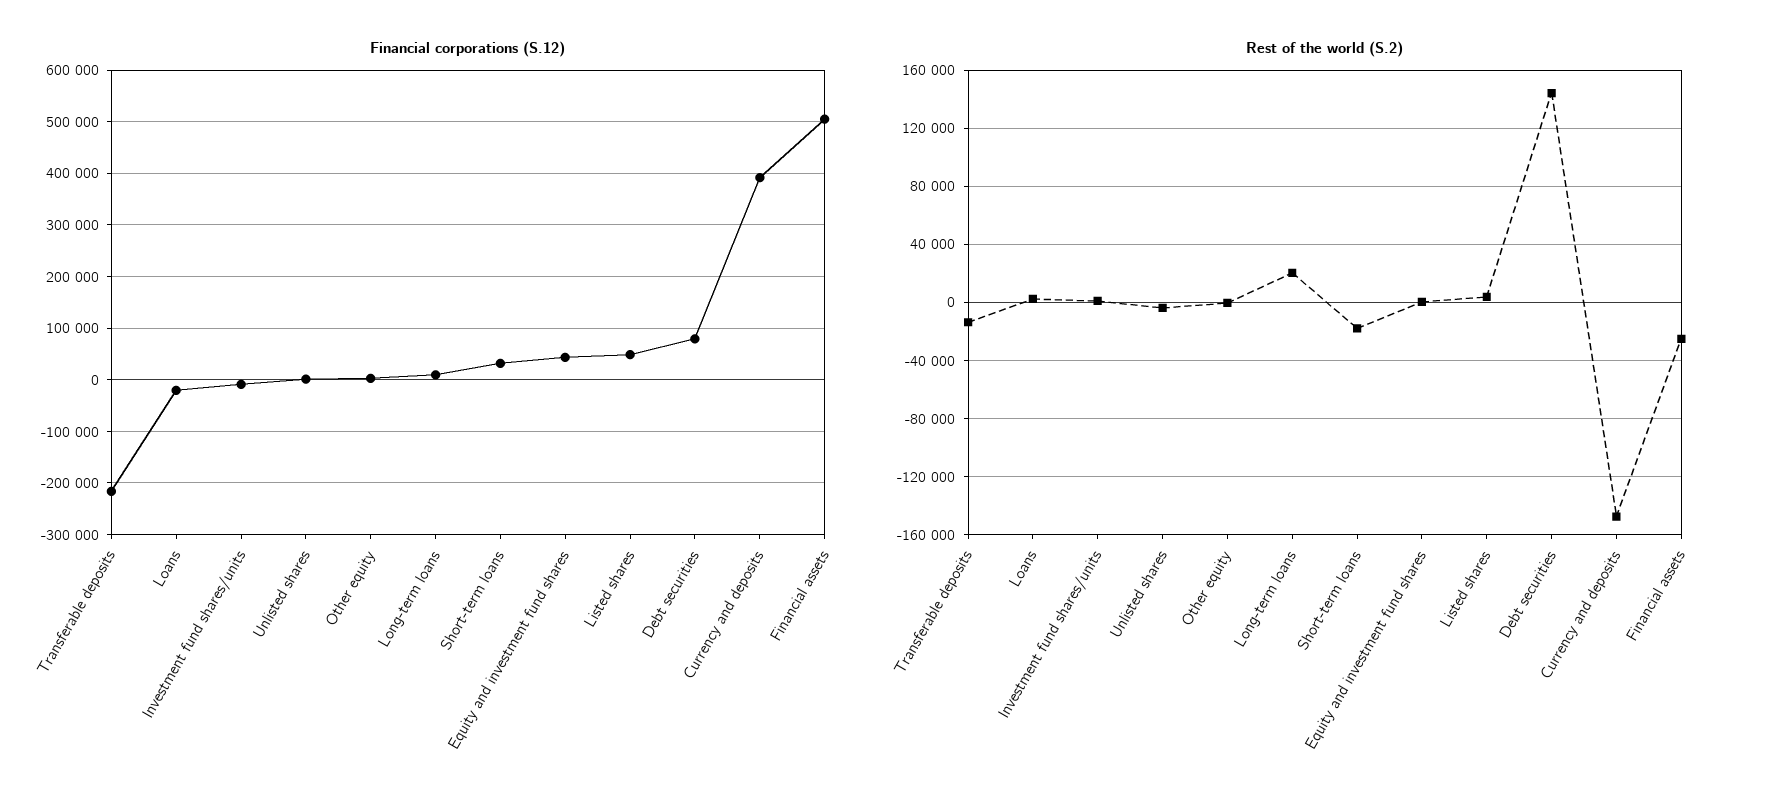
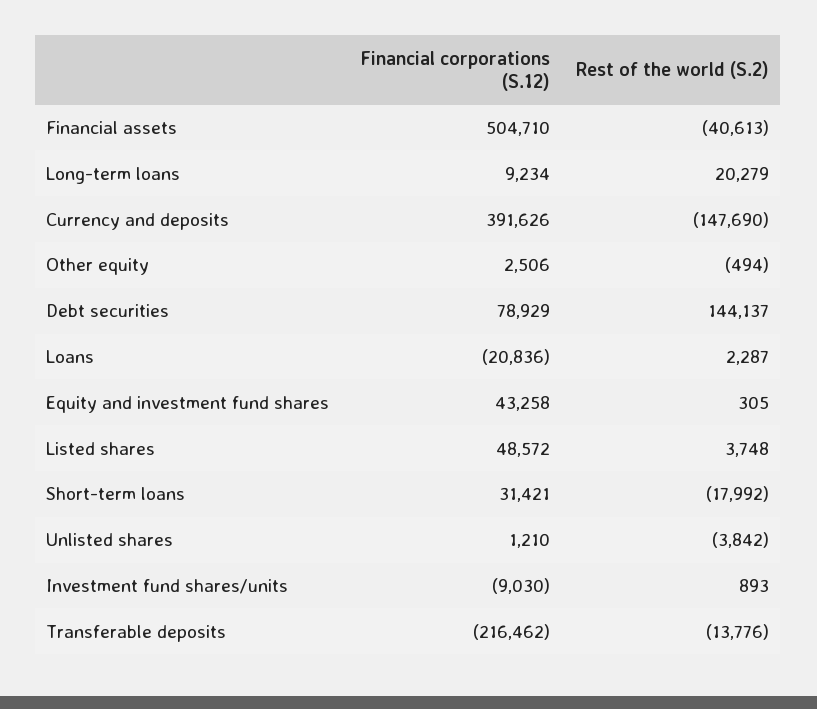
  {
    "Financial corporations (S.12)": {
      "Transferable deposits": -216462,
      "Loans": -20836,
      "Investment fund shares/units": -9030,
      "Unlisted shares": 1210,
      "Other equity": 2506,
      "Long-term loans": 9234,
      "Short-term loans": 31421,
      "Equity and investment fund shares": 43258,
      "Listed shares": 48572,
      "Debt securities": 78929,
      "Currency and deposits": 391626,
      "Financial assets": 504710
    },
    "Rest of the world (S.2)": {
      "Transferable deposits": -13776,
      "Loans": 2287,
      "Investment fund shares/units": 893,
      "Unlisted shares": -3842,
      "Other equity": -494,
      "Long-term loans": 20279,
      "Short-term loans": -17992,
      "Equity and investment fund shares": 305,
      "Listed shares": 3748,
      "Debt securities": 144137,
      "Currency and deposits": -147690,
-     "Financial assets": -25000
+     "Financial assets": -40613
    }
  }

